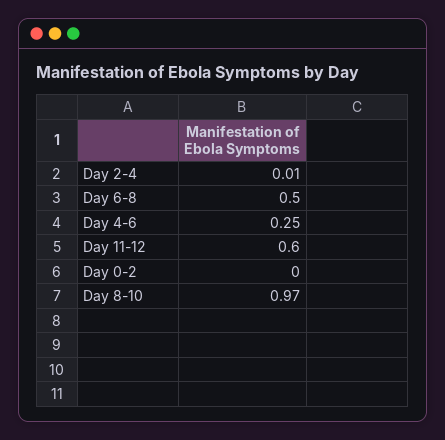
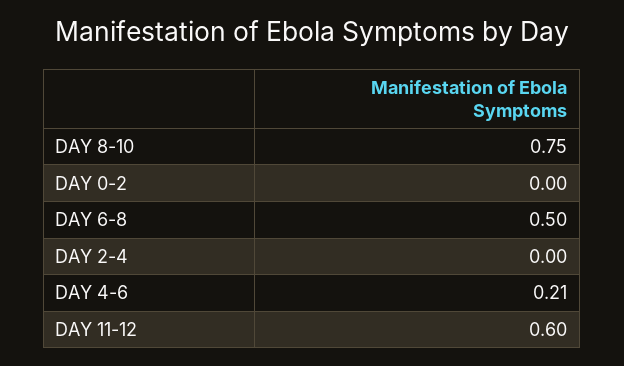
  {
-   "Day 2-4": 0.01,
+   "Day 2-4": 0,
    "Day 6-8": 0.5,
-   "Day 4-6": 0.25,
+   "Day 4-6": 0.21,
    "Day 11-12": 0.6,
    "Day 0-2": 0,
-   "Day 8-10": 0.97
+   "Day 8-10": 0.75
  }

